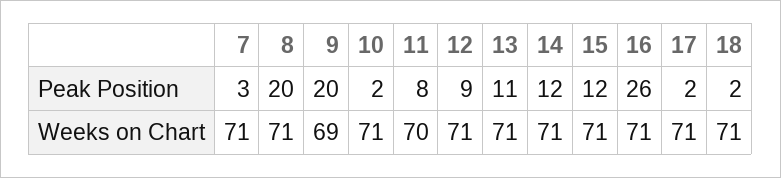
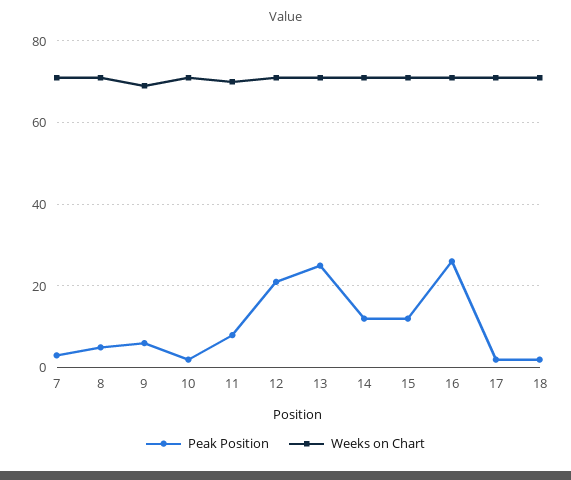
  {
    "Peak Position": {
      "7": 3,
-     "8": 20,
+     "8": 5,
-     "9": 20,
+     "9": 5,
      "10": 2,
      "11": 8,
-     "12": 9,
+     "12": 20,
-     "13": 11,
+     "13": 25,
      "14": 12,
      "15": 12,
      "16": 26,
      "17": 2,
      "18": 2
    },
    "Weeks on Chart": {
      "7": 71,
      "8": 71,
      "9": 69,
      "10": 71,
      "11": 70,
      "12": 71,
      "13": 71,
      "14": 71,
      "15": 71,
      "16": 71,
      "17": 71,
      "18": 71
    }
  }

